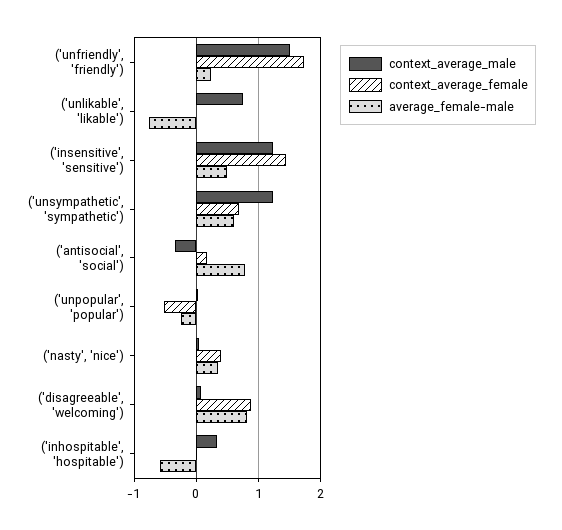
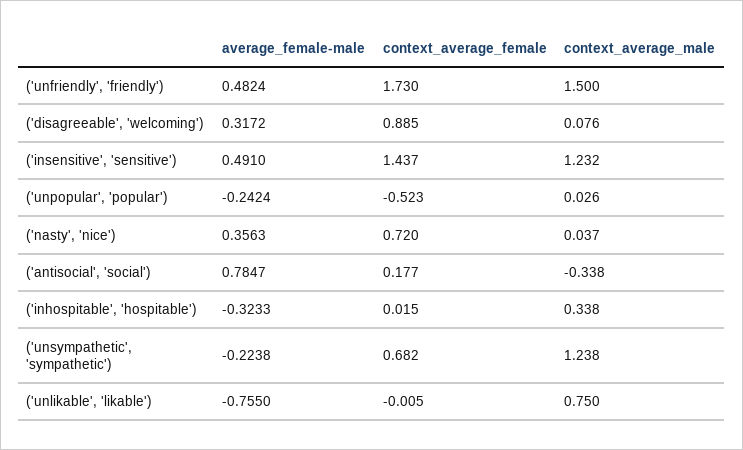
  {
    "context_average_male": {
      "('unfriendly', 'friendly')": 1.5,
      "('unlikable', 'likable')": 0.75,
      "('insensitive', 'sensitive')": 1.232,
      "('unsympathetic', 'sympathetic')": 1.238,
      "('antisocial', 'social')": -0.338,
      "('unpopular', 'popular')": 0.026,
      "('nasty', 'nice')": 0.037,
      "('disagreeable', 'welcoming')": 0.076,
      "('inhospitable', 'hospitable')": 0.338
    },
    "context_average_female": {
      "('unfriendly', 'friendly')": 1.73,
      "('unlikable', 'likable')": -0.005,
      "('insensitive', 'sensitive')": 1.437,
      "('unsympathetic', 'sympathetic')": 0.682,
      "('antisocial', 'social')": 0.177,
      "('unpopular', 'popular')": -0.523,
-     "('nasty', 'nice')": 0.4,
+     "('nasty', 'nice')": 0.72,
      "('disagreeable', 'welcoming')": 0.885,
      "('inhospitable', 'hospitable')": 0.015
    },
    "average_female-male": {
-     "('unfriendly', 'friendly')": 0.2,
+     "('unfriendly', 'friendly')": 0.4824,
      "('unlikable', 'likable')": -0.755,
      "('insensitive', 'sensitive')": 0.491,
-     "('unsympathetic', 'sympathetic')": 0.6,
+     "('unsympathetic', 'sympathetic')": -0.2238,
      "('antisocial', 'social')": 0.7847,
      "('unpopular', 'popular')": -0.2424,
      "('nasty', 'nice')": 0.3563,
-     "('disagreeable', 'welcoming')": 0.8,
+     "('disagreeable', 'welcoming')": 0.3172,
-     "('inhospitable', 'hospitable')": -0.6
+     "('inhospitable', 'hospitable')": -0.3233
    }
  }

